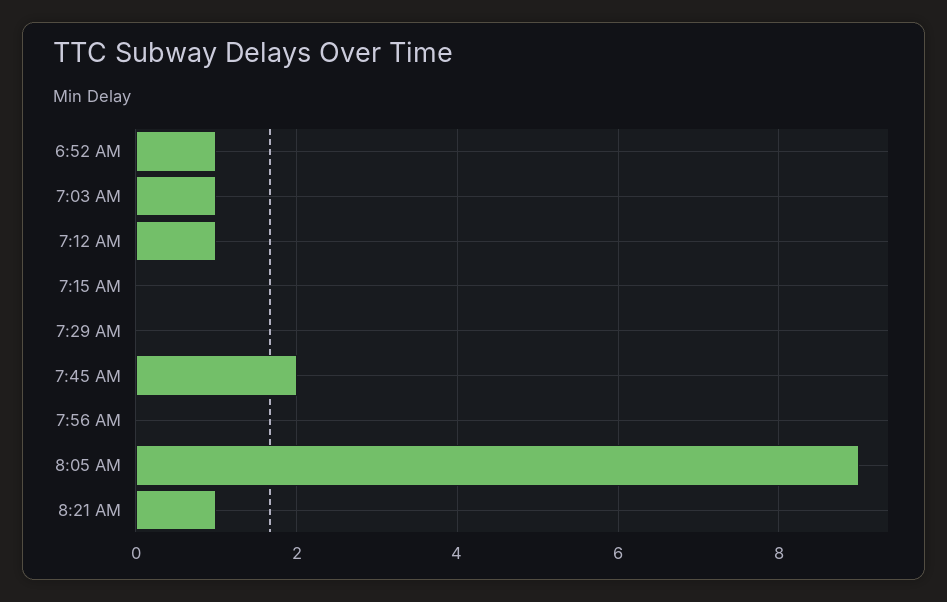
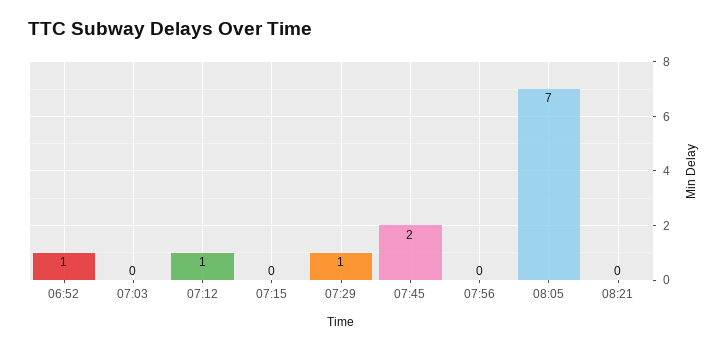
  {
    "6:52 AM": 1,
-   "7:03 AM": 1,
+   "7:03 AM": 0,
    "7:12 AM": 1,
    "7:15 AM": 0,
-   "7:29 AM": 0,
+   "7:29 AM": 1,
    "7:45 AM": 2,
    "7:56 AM": 0,
-   "8:05 AM": 9,
+   "8:05 AM": 7,
-   "8:21 AM": 1
+   "8:21 AM": 0
  }

